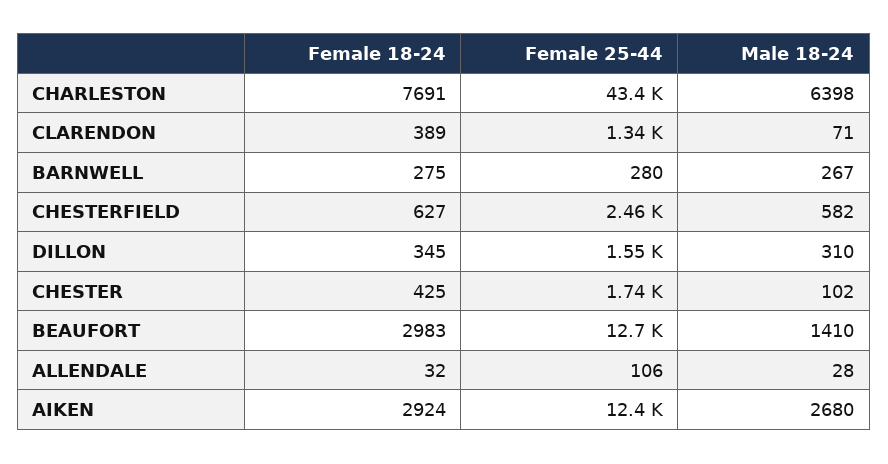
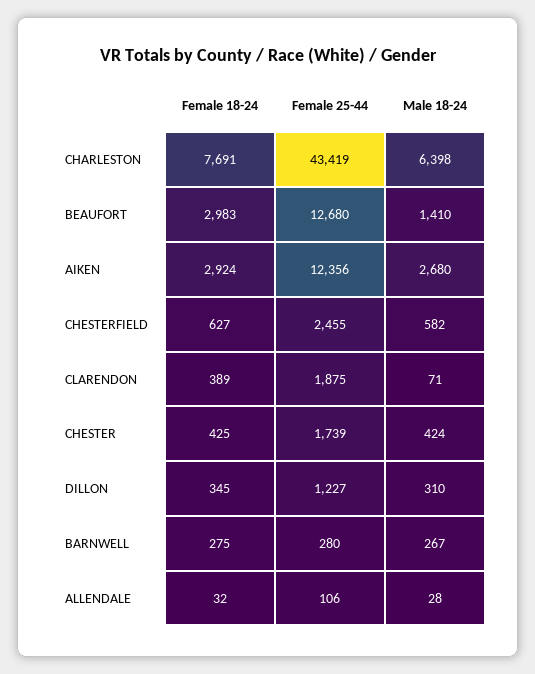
  {
    "Female 18-24": {
      "CHARLESTON": 7691,
      "CLARENDON": 389,
      "BARNWELL": 275,
      "CHESTERFIELD": 627,
      "DILLON": 345,
      "CHESTER": 425,
      "BEAUFORT": 2983,
      "ALLENDALE": 32,
      "AIKEN": 2924
    },
    "Female 25-44": {
      "CHARLESTON": 43419,
-     "CLARENDON": 1340,
+     "CLARENDON": 1875,
      "BARNWELL": 280,
      "CHESTERFIELD": 2455,
-     "DILLON": 1550,
+     "DILLON": 1227,
      "CHESTER": 1739,
      "BEAUFORT": 12680,
      "ALLENDALE": 106,
      "AIKEN": 12356
    },
    "Male 18-24": {
      "CHARLESTON": 6398,
      "CLARENDON": 71,
      "BARNWELL": 267,
      "CHESTERFIELD": 582,
      "DILLON": 310,
-     "CHESTER": 102,
+     "CHESTER": 424,
      "BEAUFORT": 1410,
      "ALLENDALE": 28,
      "AIKEN": 2680
    }
  }

